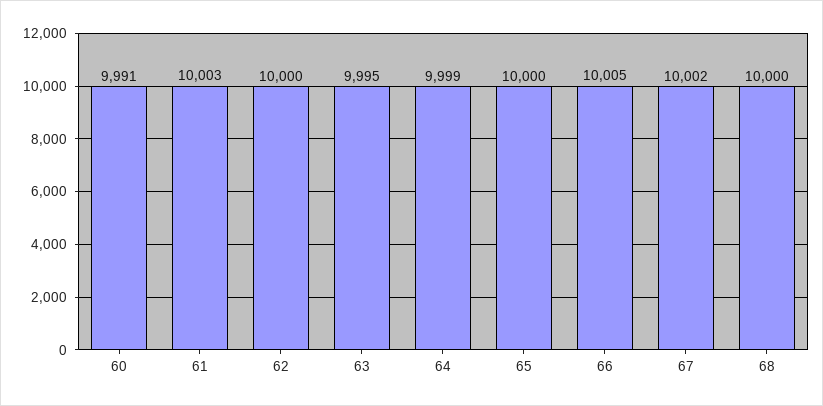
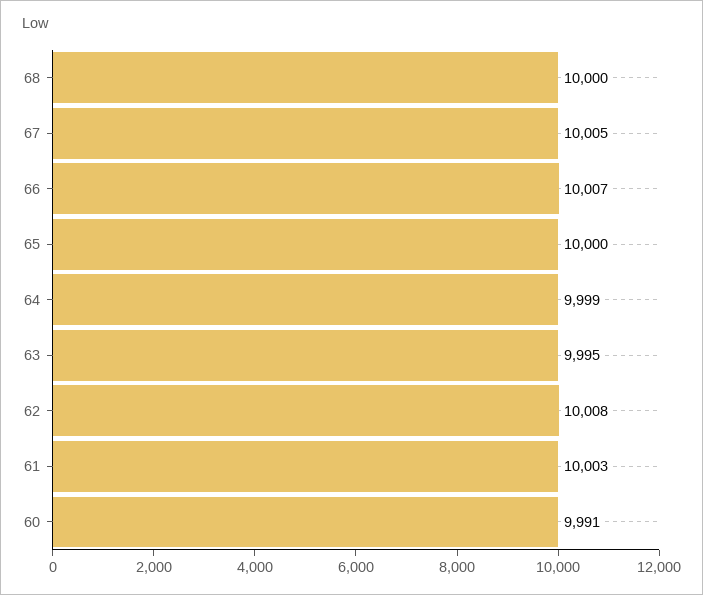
  {
    "60": 9991,
    "61": 10003,
-   "62": 10000,
+   "62": 10008,
    "63": 9995,
    "64": 9999,
    "65": 10000,
-   "66": 10005,
+   "66": 10007,
-   "67": 10002,
+   "67": 10005,
    "68": 10000
  }

